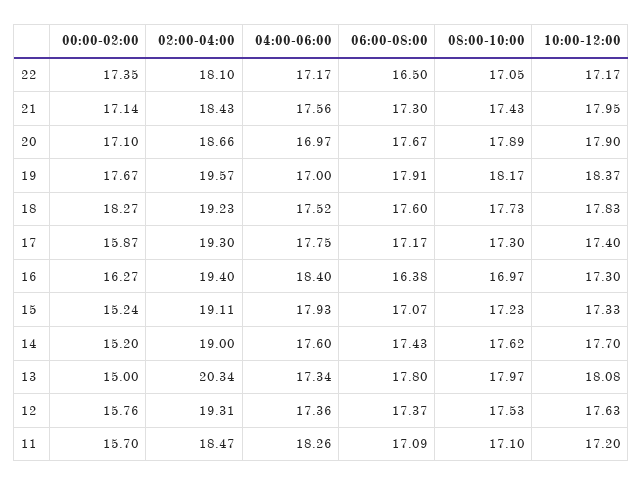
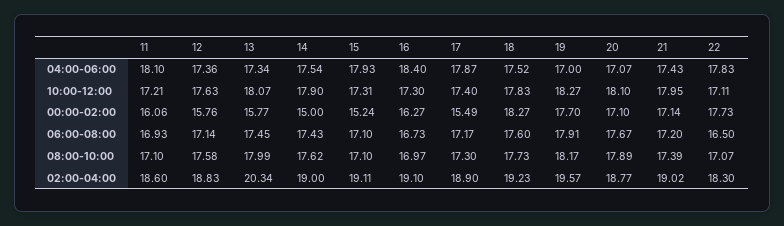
  {
    "00:00-02:00": {
-     "22": 17.35,
+     "22": 17.73,
      "21": 17.14,
      "20": 17.1,
-     "19": 17.67,
+     "19": 17.7,
      "18": 18.27,
-     "17": 15.87,
+     "17": 15.49,
      "16": 16.27,
      "15": 15.24,
-     "14": 15.2,
+     "14": 15,
-     "13": 15,
+     "13": 15.77,
      "12": 15.76,
-     "11": 15.7
+     "11": 16.06
    },
    "02:00-04:00": {
-     "22": 18.1,
+     "22": 18.3,
-     "21": 18.43,
+     "21": 19.02,
-     "20": 18.66,
+     "20": 18.77,
      "19": 19.57,
      "18": 19.23,
-     "17": 19.3,
+     "17": 18.9,
-     "16": 19.4,
+     "16": 19.1,
      "15": 19.11,
      "14": 19,
      "13": 20.34,
-     "12": 19.31,
+     "12": 18.83,
-     "11": 18.47
+     "11": 18.6
    },
    "04:00-06:00": {
-     "22": 17.17,
+     "22": 17.83,
-     "21": 17.56,
+     "21": 17.43,
-     "20": 16.97,
+     "20": 17.07,
      "19": 17,
      "18": 17.52,
-     "17": 17.75,
+     "17": 17.87,
      "16": 18.4,
      "15": 17.93,
-     "14": 17.6,
+     "14": 17.54,
      "13": 17.34,
      "12": 17.36,
-     "11": 18.26
+     "11": 18.1
    },
    "06:00-08:00": {
      "22": 16.5,
-     "21": 17.3,
+     "21": 17.2,
      "20": 17.67,
      "19": 17.91,
      "18": 17.6,
      "17": 17.17,
-     "16": 16.38,
+     "16": 16.73,
-     "15": 17.07,
+     "15": 17.1,
      "14": 17.43,
-     "13": 17.8,
+     "13": 17.45,
-     "12": 17.37,
+     "12": 17.14,
-     "11": 17.09
+     "11": 16.93
    },
    "08:00-10:00": {
-     "22": 17.05,
+     "22": 17.07,
-     "21": 17.43,
+     "21": 17.39,
      "20": 17.89,
      "19": 18.17,
      "18": 17.73,
      "17": 17.3,
      "16": 16.97,
-     "15": 17.23,
+     "15": 17.1,
      "14": 17.62,
-     "13": 17.97,
+     "13": 17.99,
-     "12": 17.53,
+     "12": 17.58,
      "11": 17.1
    },
    "10:00-12:00": {
-     "22": 17.17,
+     "22": 17.11,
      "21": 17.95,
-     "20": 17.9,
+     "20": 18.1,
-     "19": 18.37,
+     "19": 18.27,
      "18": 17.83,
      "17": 17.4,
      "16": 17.3,
-     "15": 17.33,
+     "15": 17.31,
-     "14": 17.7,
+     "14": 17.9,
-     "13": 18.08,
+     "13": 18.07,
      "12": 17.63,
-     "11": 17.2
+     "11": 17.21
    }
  }

